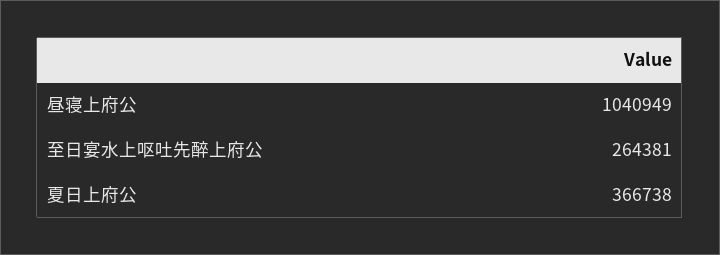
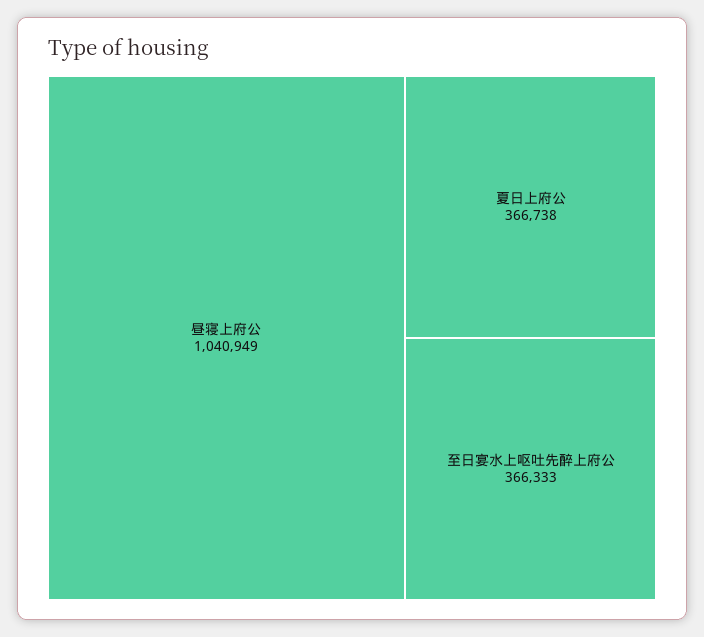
  {
    "昼寝上府公": 1040949,
-   "至日宴水上呕吐先醉上府公": 264381,
+   "至日宴水上呕吐先醉上府公": 366333,
    "夏日上府公": 366738
  }

